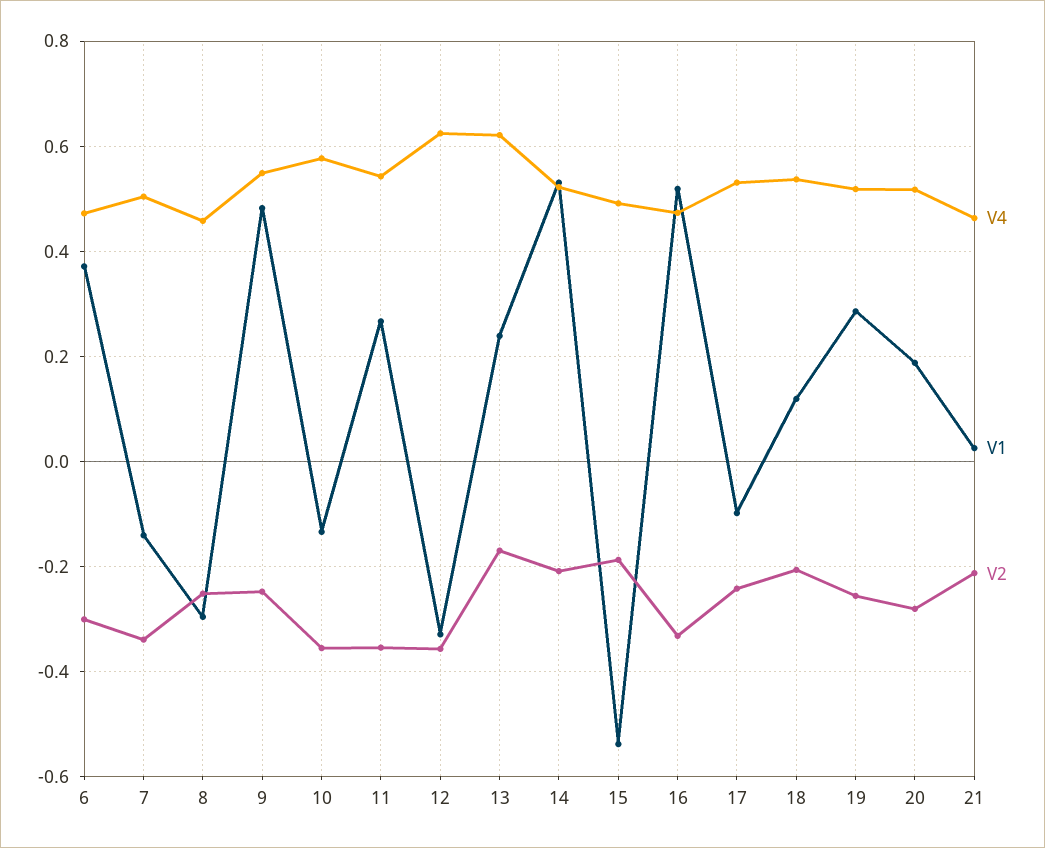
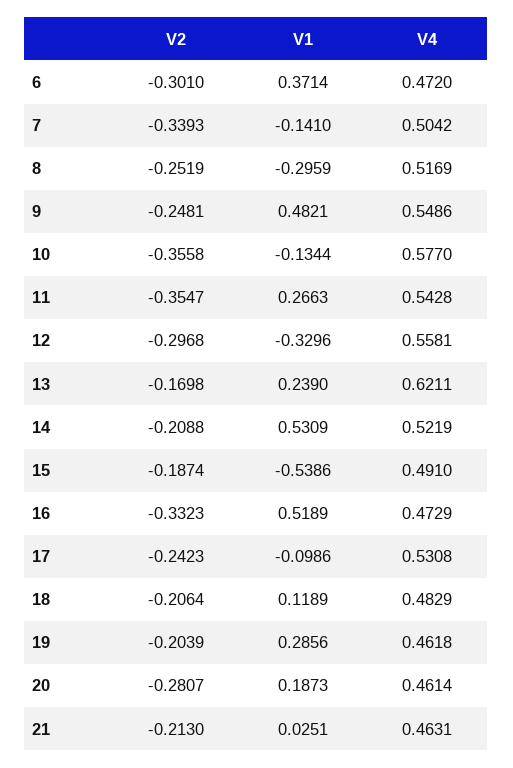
  {
    "V4": {
      "6": 0.472,
      "7": 0.5042,
-     "8": 0.46,
+     "8": 0.5169,
      "9": 0.5486,
      "10": 0.577,
      "11": 0.5428,
-     "12": 0.62,
+     "12": 0.5581,
      "13": 0.6211,
      "14": 0.5219,
      "15": 0.491,
      "16": 0.4729,
      "17": 0.5308,
-     "18": 0.54,
+     "18": 0.4829,
-     "19": 0.52,
+     "19": 0.4618,
-     "20": 0.52,
+     "20": 0.4614,
      "21": 0.4631
    },
    "V1": {
      "6": 0.3714,
      "7": -0.141,
      "8": -0.2959,
      "9": 0.4821,
      "10": -0.1344,
      "11": 0.2663,
      "12": -0.3296,
      "13": 0.239,
      "14": 0.5309,
      "15": -0.5386,
      "16": 0.5189,
      "17": -0.0986,
      "18": 0.1189,
      "19": 0.2856,
      "20": 0.1873,
      "21": 0.0251
    },
    "V2": {
      "6": -0.301,
      "7": -0.3393,
      "8": -0.2519,
      "9": -0.2481,
      "10": -0.3558,
      "11": -0.3547,
-     "12": -0.36,
+     "12": -0.2968,
      "13": -0.1698,
      "14": -0.2088,
      "15": -0.1874,
      "16": -0.3323,
      "17": -0.2423,
      "18": -0.2064,
-     "19": -0.26,
+     "19": -0.2039,
      "20": -0.2807,
      "21": -0.213
    }
  }

